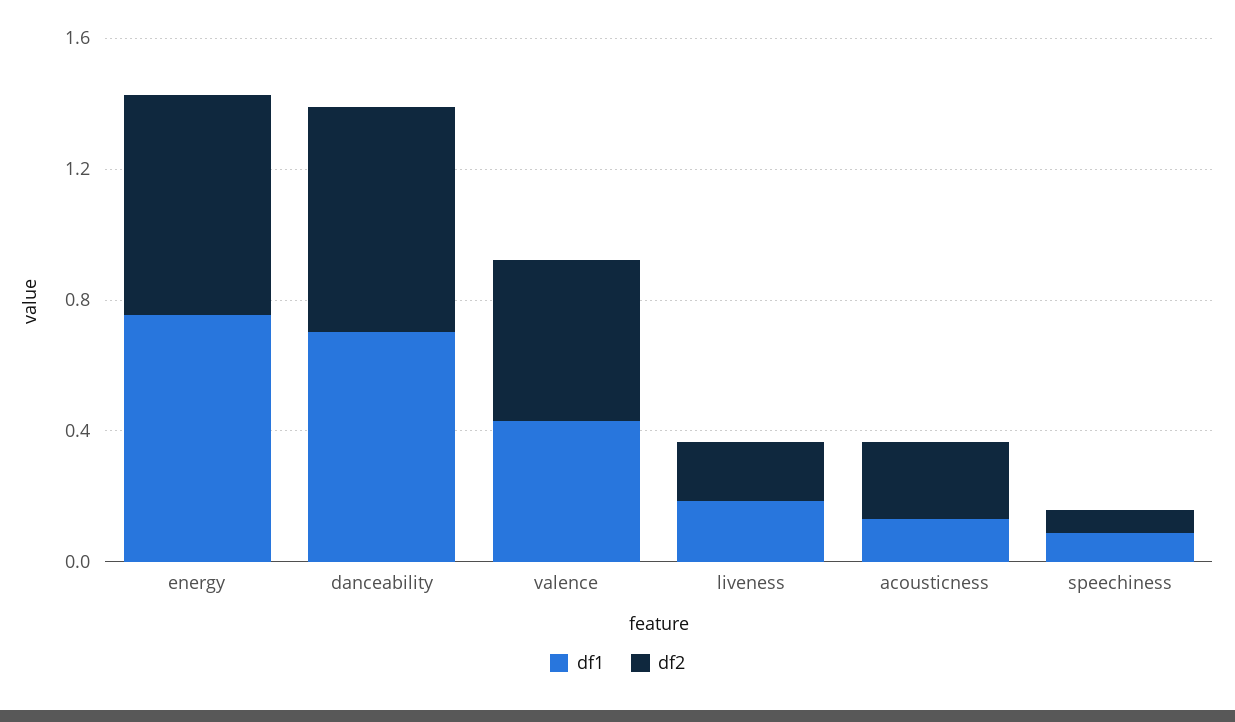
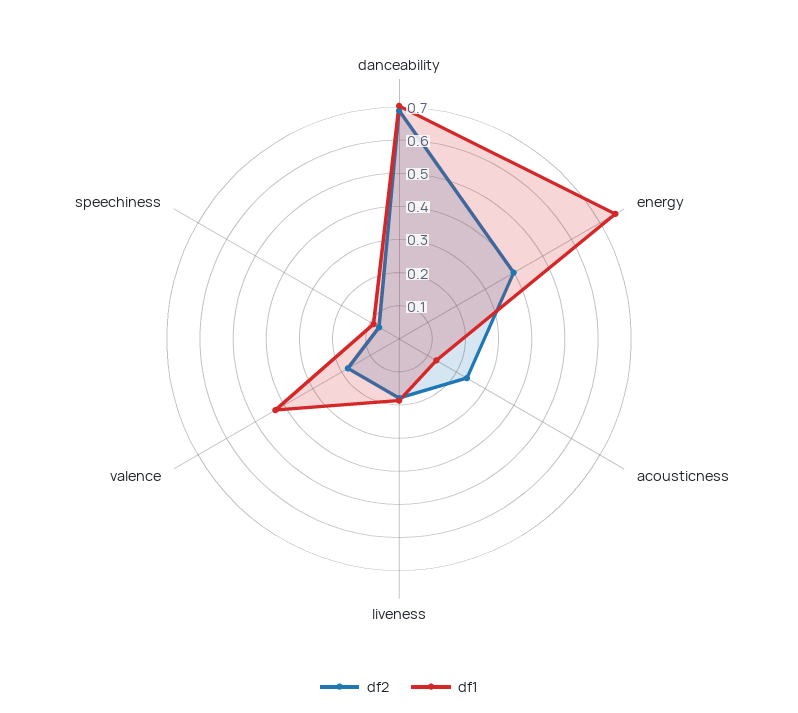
  {
    "df1": {
      "energy": 0.75,
      "danceability": 0.7,
      "valence": 0.425,
      "liveness": 0.175,
      "acousticness": 0.125,
      "speechiness": 0.1
    },
    "df2": {
-     "energy": 0.7,
+     "energy": 0.4,
      "danceability": 0.7,
-     "valence": 0.5,
+     "valence": 0.175,
      "liveness": 0.175,
      "acousticness": 0.225,
      "speechiness": 0.075
    }
  }

